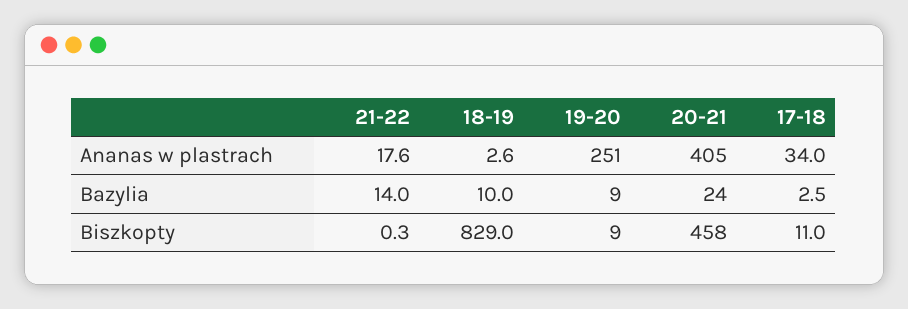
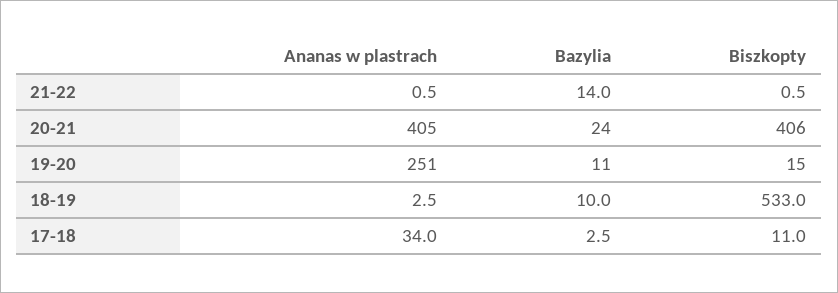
  {
    "21-22": {
-     "Ananas w plastrach": 17.6,
+     "Ananas w plastrach": 0.5,
      "Bazylia": 14,
-     "Biszkopty": 0.3
+     "Biszkopty": 0.5
    },
    "18-19": {
-     "Ananas w plastrach": 2.6,
+     "Ananas w plastrach": 2.5,
      "Bazylia": 10,
-     "Biszkopty": 829
+     "Biszkopty": 533
    },
    "19-20": {
      "Ananas w plastrach": 251,
-     "Bazylia": 9,
+     "Bazylia": 11,
-     "Biszkopty": 9
+     "Biszkopty": 15
    },
    "20-21": {
      "Ananas w plastrach": 405,
      "Bazylia": 24,
-     "Biszkopty": 458
+     "Biszkopty": 406
    },
    "17-18": {
      "Ananas w plastrach": 34,
      "Bazylia": 2.5,
      "Biszkopty": 11
    }
  }

